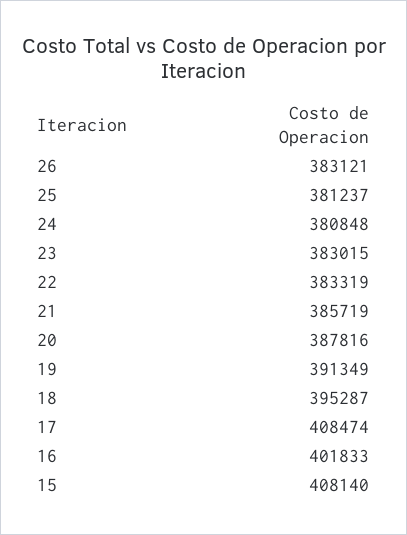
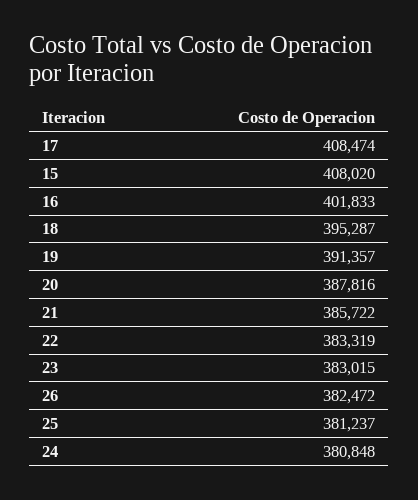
  {
-   "26": 383121,
+   "26": 382472,
    "25": 381237,
    "24": 380848,
    "23": 383015,
    "22": 383319,
-   "21": 385719,
+   "21": 385722,
    "20": 387816,
-   "19": 391349,
+   "19": 391357,
    "18": 395287,
    "17": 408474,
    "16": 401833,
-   "15": 408140
+   "15": 408020
  }

